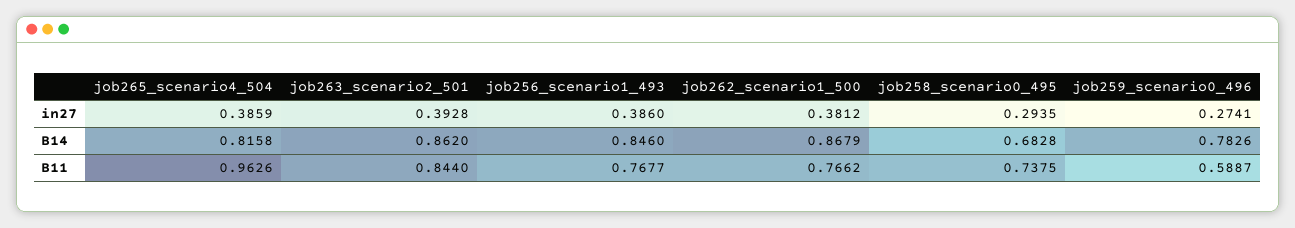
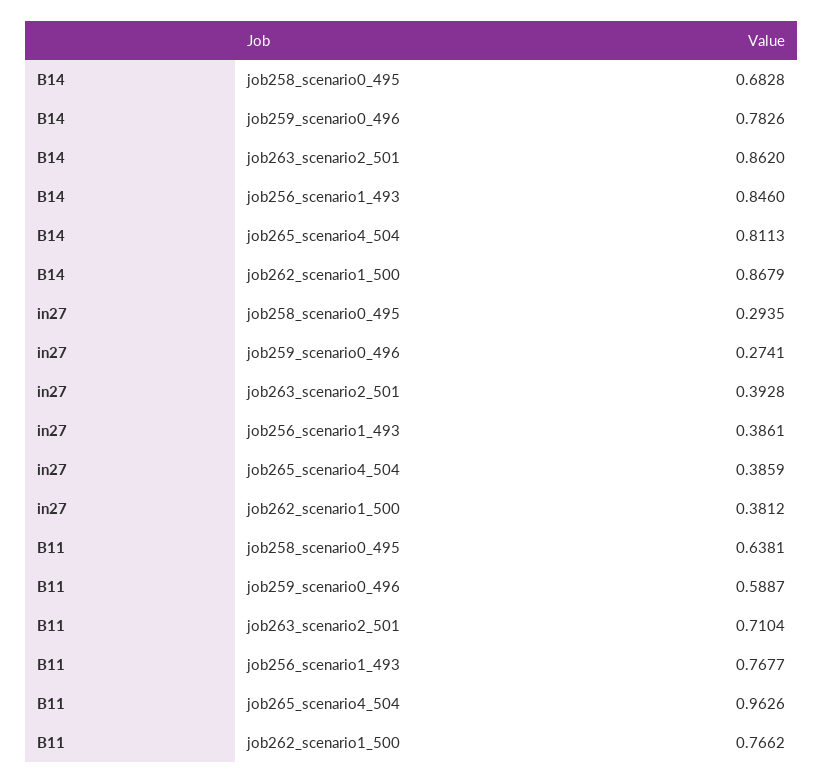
  {
    "job265_scenario4_504": {
      "in27": 0.3859,
-     "B14": 0.8158,
+     "B14": 0.8113,
      "B11": 0.9626
    },
    "job263_scenario2_501": {
      "in27": 0.3928,
      "B14": 0.862,
-     "B11": 0.844
+     "B11": 0.7104
    },
    "job256_scenario1_493": {
-     "in27": 0.386,
+     "in27": 0.3861,
      "B14": 0.846,
      "B11": 0.7677
    },
    "job262_scenario1_500": {
      "in27": 0.3812,
      "B14": 0.8679,
      "B11": 0.7662
    },
    "job258_scenario0_495": {
      "in27": 0.2935,
      "B14": 0.6828,
-     "B11": 0.7375
+     "B11": 0.6381
    },
    "job259_scenario0_496": {
      "in27": 0.2741,
      "B14": 0.7826,
      "B11": 0.5887
    }
  }

